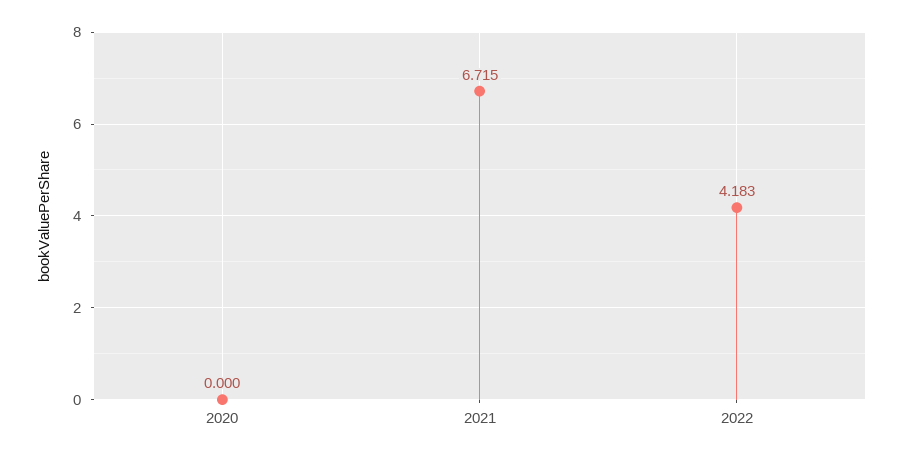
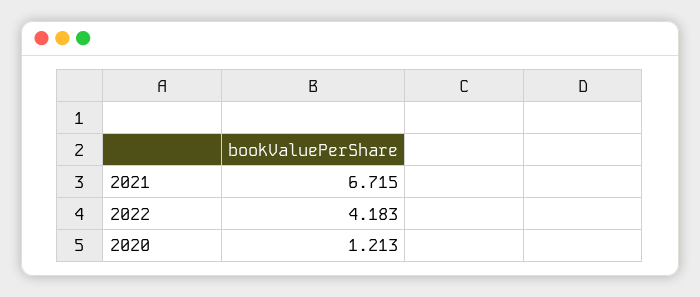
  {
-   "2020": 0,
+   "2020": 1.213,
    "2021": 6.715,
    "2022": 4.183
  }

